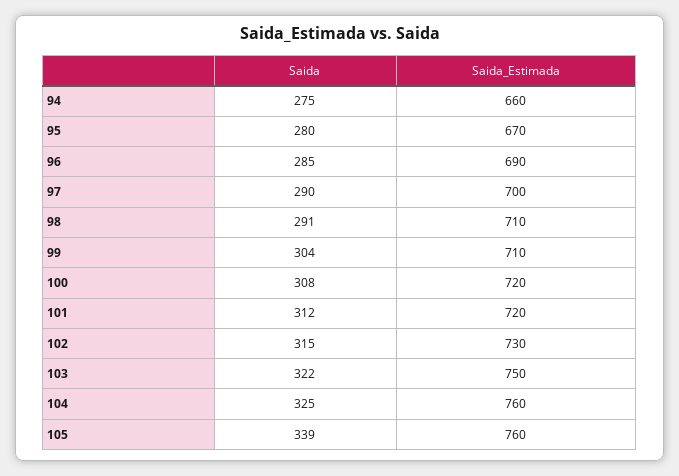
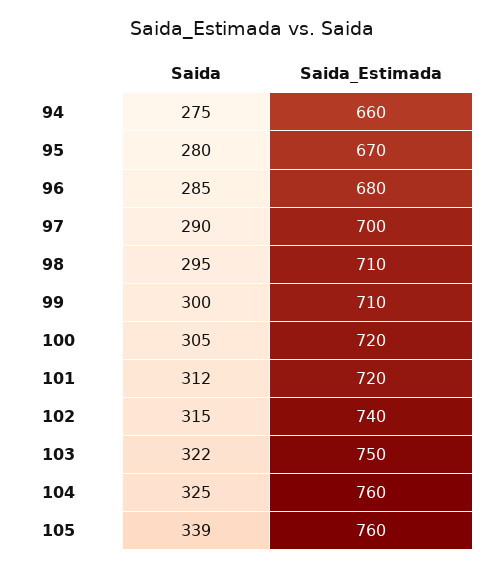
  {
    "Saida": {
      "94": 275,
      "95": 280,
      "96": 285,
      "97": 290,
-     "98": 291,
+     "98": 295,
-     "99": 304,
+     "99": 300,
-     "100": 308,
+     "100": 305,
      "101": 312,
      "102": 315,
      "103": 322,
      "104": 325,
      "105": 339
    },
    "Saida_Estimada": {
      "94": 660,
      "95": 670,
-     "96": 690,
+     "96": 680,
      "97": 700,
      "98": 710,
      "99": 710,
      "100": 720,
      "101": 720,
-     "102": 730,
+     "102": 740,
      "103": 750,
      "104": 760,
      "105": 760
    }
  }

